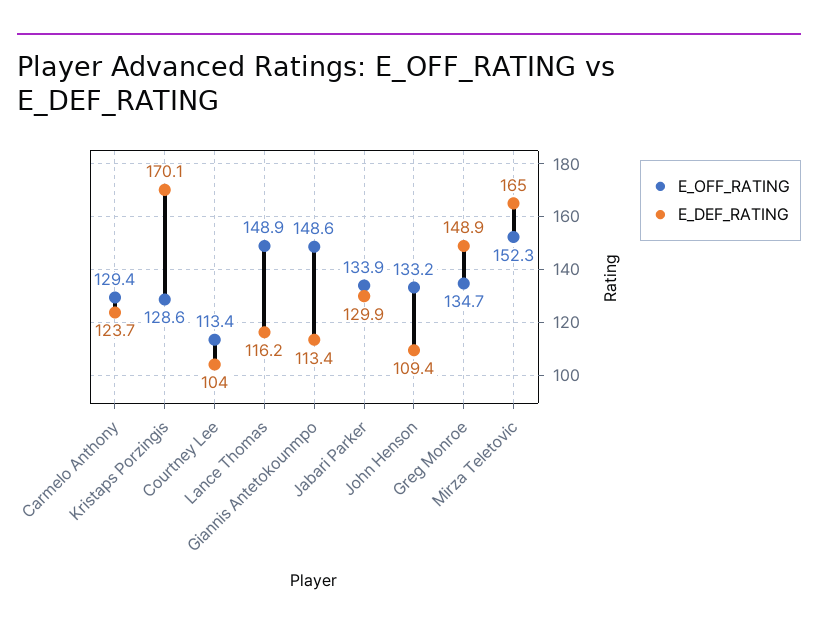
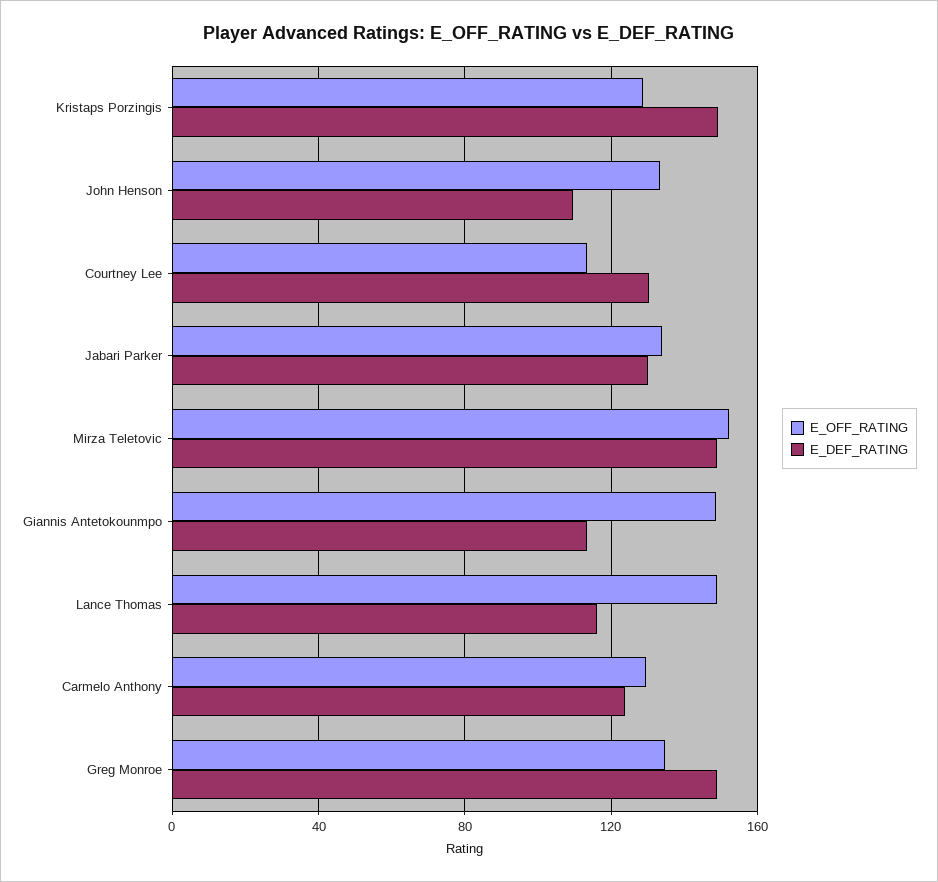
  {
    "E_OFF_RATING": {
      "Carmelo Anthony": 129.4,
      "Kristaps Porzingis": 128.6,
      "Courtney Lee": 113.4,
      "Lance Thomas": 148.9,
      "Giannis Antetokounmpo": 148.6,
      "Jabari Parker": 133.9,
      "John Henson": 133.2,
      "Greg Monroe": 134.7,
      "Mirza Teletovic": 152.3
    },
    "E_DEF_RATING": {
      "Carmelo Anthony": 123.7,
-     "Kristaps Porzingis": 170.1,
+     "Kristaps Porzingis": 150,
-     "Courtney Lee": 104,
+     "Courtney Lee": 130,
      "Lance Thomas": 116.2,
      "Giannis Antetokounmpo": 113.4,
      "Jabari Parker": 129.9,
      "John Henson": 109.4,
      "Greg Monroe": 148.9,
-     "Mirza Teletovic": 165
+     "Mirza Teletovic": 150
    }
  }

